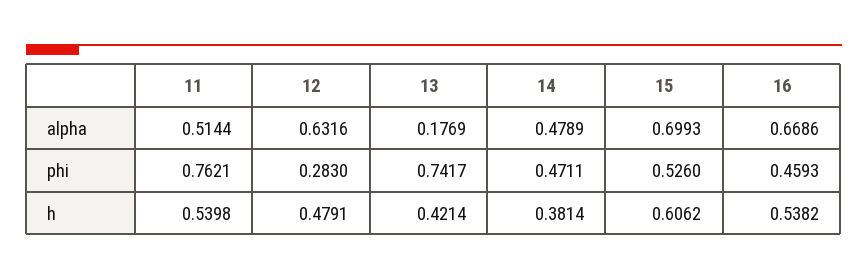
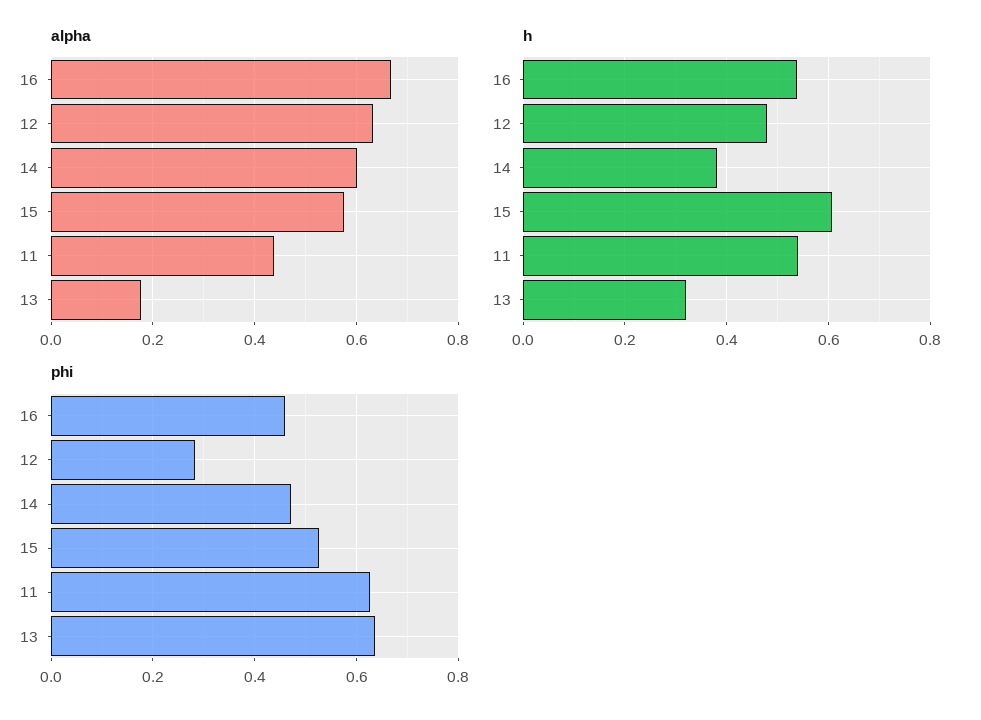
  {
    "alpha": {
-     "11": 0.5144,
+     "11": 0.44,
      "12": 0.6316,
      "13": 0.1769,
-     "14": 0.4789,
+     "14": 0.6,
-     "15": 0.6993,
+     "15": 0.58,
      "16": 0.6686
    },
    "phi": {
-     "11": 0.7621,
+     "11": 0.62,
      "12": 0.283,
-     "13": 0.7417,
+     "13": 0.64,
      "14": 0.4711,
      "15": 0.526,
      "16": 0.4593
    },
    "h": {
      "11": 0.5398,
      "12": 0.4791,
-     "13": 0.4214,
+     "13": 0.32,
      "14": 0.3814,
      "15": 0.6062,
      "16": 0.5382
    }
  }

